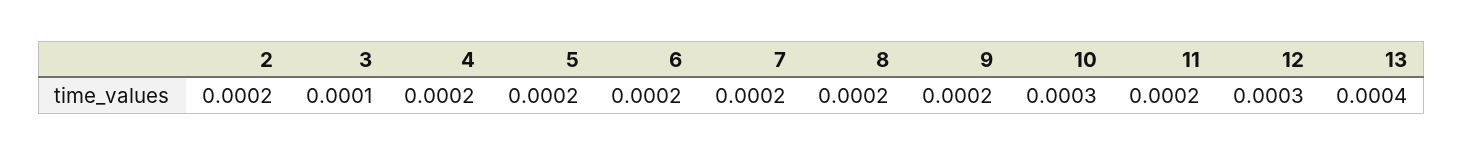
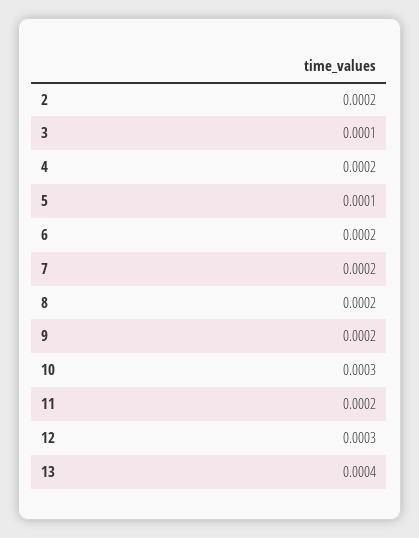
  {
    "2": 0.0002,
    "3": 0.0001,
    "4": 0.0002,
-   "5": 0.0002,
+   "5": 0.0001,
    "6": 0.0002,
    "7": 0.0002,
    "8": 0.0002,
    "9": 0.0002,
    "10": 0.0003,
    "11": 0.0002,
    "12": 0.0003,
    "13": 0.0004
  }

